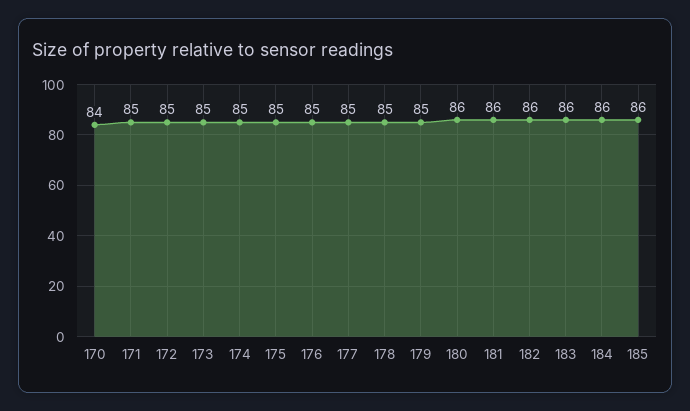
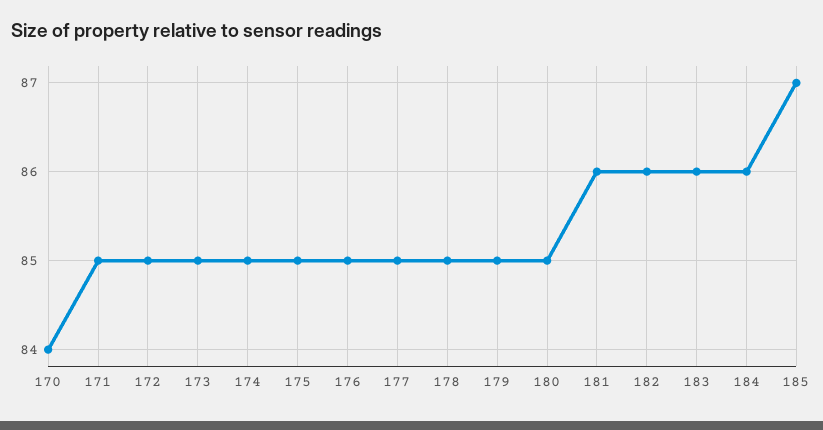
  {
    "170": 84,
    "171": 85,
    "172": 85,
    "173": 85,
    "174": 85,
    "175": 85,
    "176": 85,
    "177": 85,
    "178": 85,
    "179": 85,
-   "180": 86,
+   "180": 85,
    "181": 86,
    "182": 86,
    "183": 86,
    "184": 86,
-   "185": 86
+   "185": 87
  }

